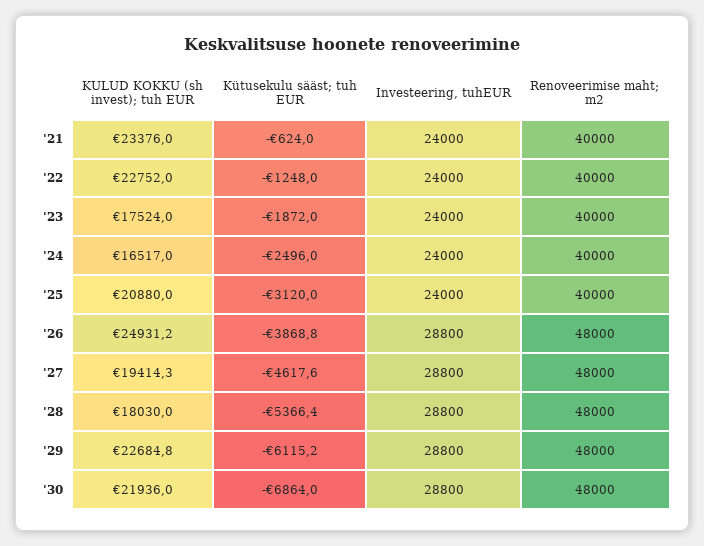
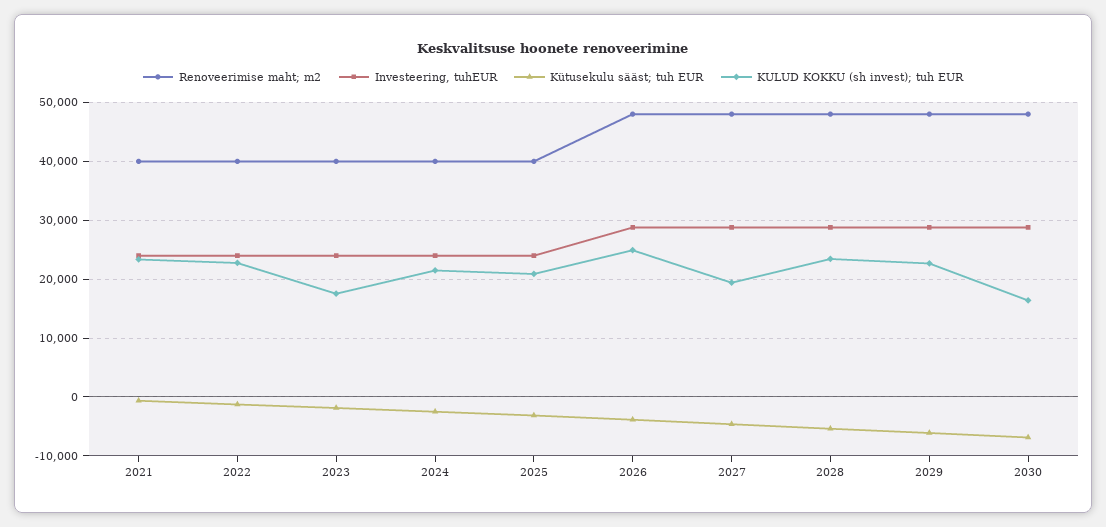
  {
    "KULUD KOKKU (sh invest); tuh EUR": {
      "'21": 23376,
      "'22": 22752,
      "'23": 17524,
-     "'24": 16517,
+     "'24": 22000,
      "'25": 20880,
      "'26": 24931.2,
      "'27": 19414.3,
-     "'28": 18030,
+     "'28": 24000,
      "'29": 22684.8,
-     "'30": 21936
+     "'30": 16000
    },
    "Kütusekulu sääst; tuh EUR": {
      "'21": -624,
      "'22": -1248,
      "'23": -1872,
      "'24": -2496,
      "'25": -3120,
      "'26": -3868.8,
      "'27": -4617.6,
      "'28": -5366.4,
      "'29": -6115.2,
      "'30": -6864
    },
    "Investeering, tuhEUR": {
      "'21": 24000,
      "'22": 24000,
      "'23": 24000,
      "'24": 24000,
      "'25": 24000,
      "'26": 28800,
      "'27": 28800,
      "'28": 28800,
      "'29": 28800,
      "'30": 28800
    },
    "Renoveerimise maht; m2": {
      "'21": 40000,
      "'22": 40000,
      "'23": 40000,
      "'24": 40000,
      "'25": 40000,
      "'26": 48000,
      "'27": 48000,
      "'28": 48000,
      "'29": 48000,
      "'30": 48000
    }
  }

